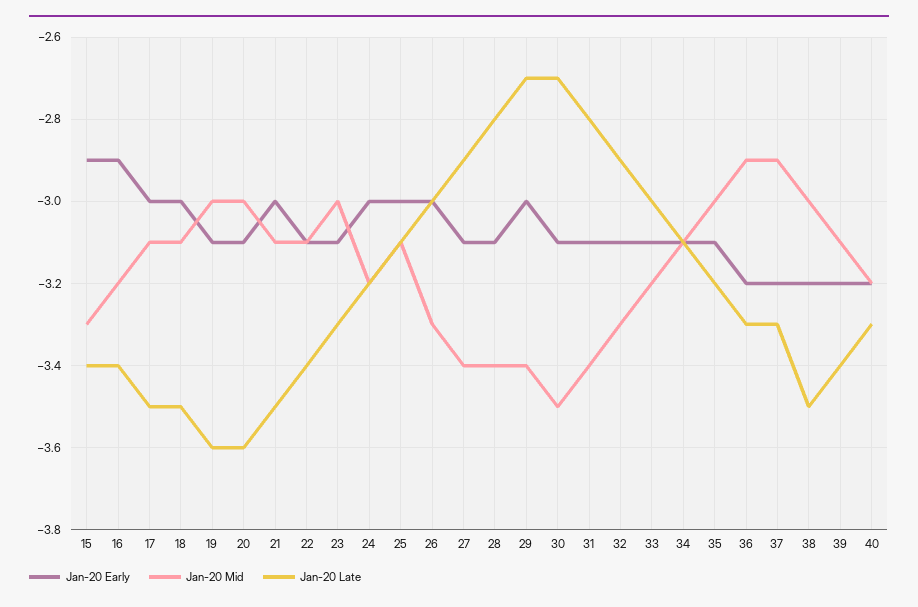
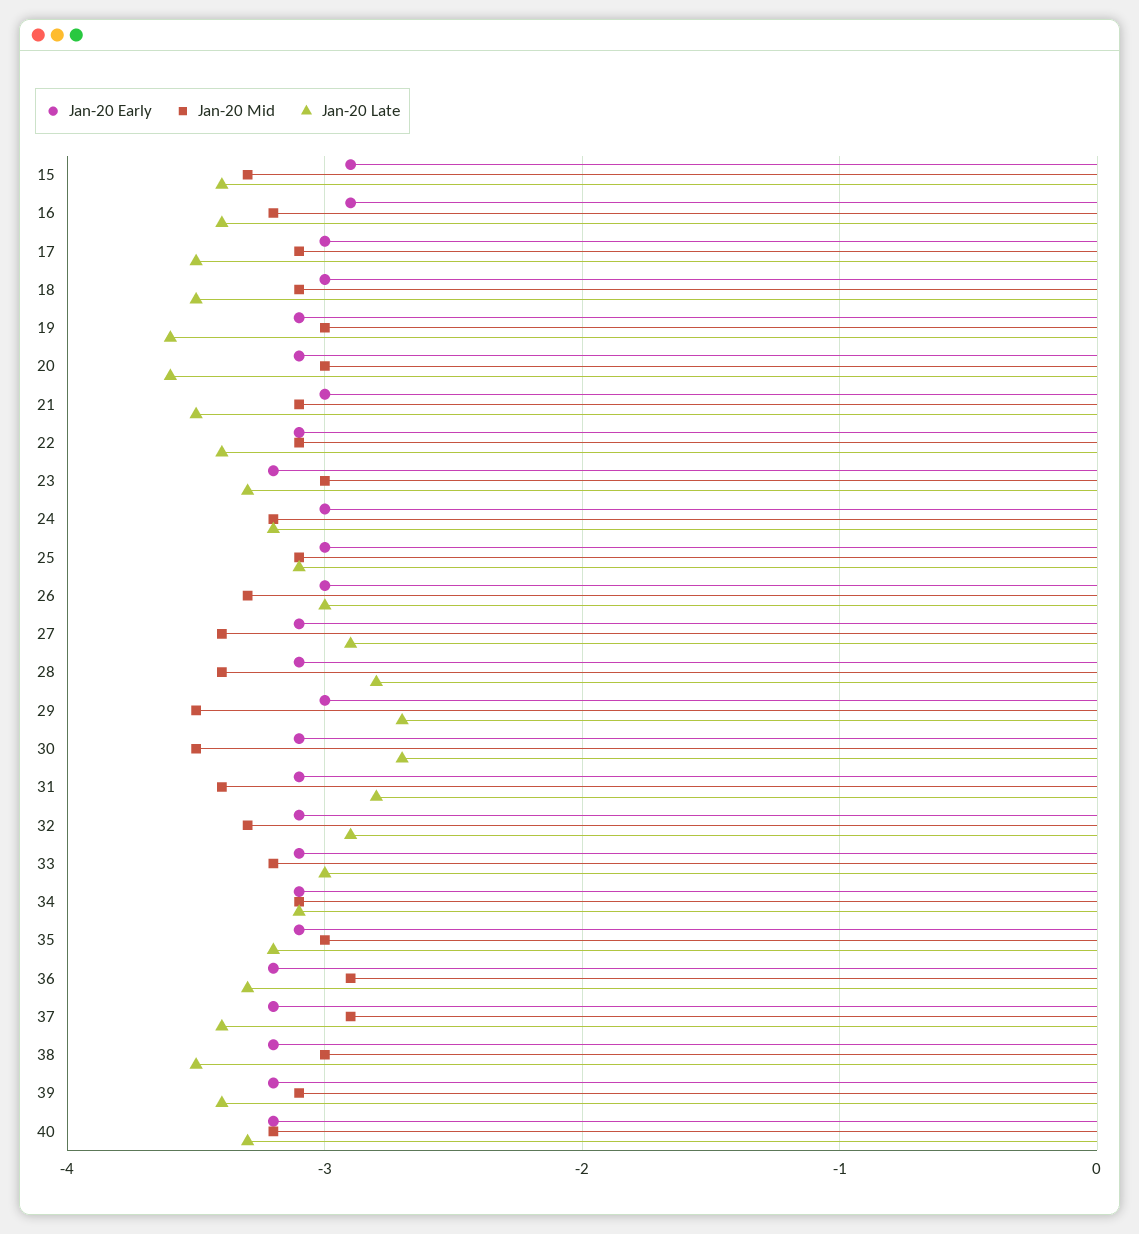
  {
    "Jan-20 Early": {
      "15": -2.9,
      "16": -2.9,
      "17": -3,
      "18": -3,
      "19": -3.1,
      "20": -3.1,
      "21": -3,
      "22": -3.1,
-     "23": -3.1,
+     "23": -3.2,
      "24": -3,
      "25": -3,
      "26": -3,
      "27": -3.1,
      "28": -3.1,
      "29": -3,
      "30": -3.1,
      "31": -3.1,
      "32": -3.1,
      "33": -3.1,
      "34": -3.1,
      "35": -3.1,
      "36": -3.2,
      "37": -3.2,
      "38": -3.2,
      "39": -3.2,
      "40": -3.2
    },
    "Jan-20 Mid": {
      "15": -3.3,
      "16": -3.2,
      "17": -3.1,
      "18": -3.1,
      "19": -3,
      "20": -3,
      "21": -3.1,
      "22": -3.1,
      "23": -3,
      "24": -3.2,
      "25": -3.1,
      "26": -3.3,
      "27": -3.4,
      "28": -3.4,
-     "29": -3.4,
+     "29": -3.5,
      "30": -3.5,
      "31": -3.4,
      "32": -3.3,
      "33": -3.2,
      "34": -3.1,
      "35": -3,
      "36": -2.9,
      "37": -2.9,
      "38": -3,
      "39": -3.1,
      "40": -3.2
    },
    "Jan-20 Late": {
      "15": -3.4,
      "16": -3.4,
      "17": -3.5,
      "18": -3.5,
      "19": -3.6,
      "20": -3.6,
      "21": -3.5,
      "22": -3.4,
      "23": -3.3,
      "24": -3.2,
      "25": -3.1,
      "26": -3,
      "27": -2.9,
      "28": -2.8,
      "29": -2.7,
      "30": -2.7,
      "31": -2.8,
      "32": -2.9,
      "33": -3,
      "34": -3.1,
      "35": -3.2,
      "36": -3.3,
-     "37": -3.3,
+     "37": -3.4,
      "38": -3.5,
      "39": -3.4,
      "40": -3.3
    }
  }

